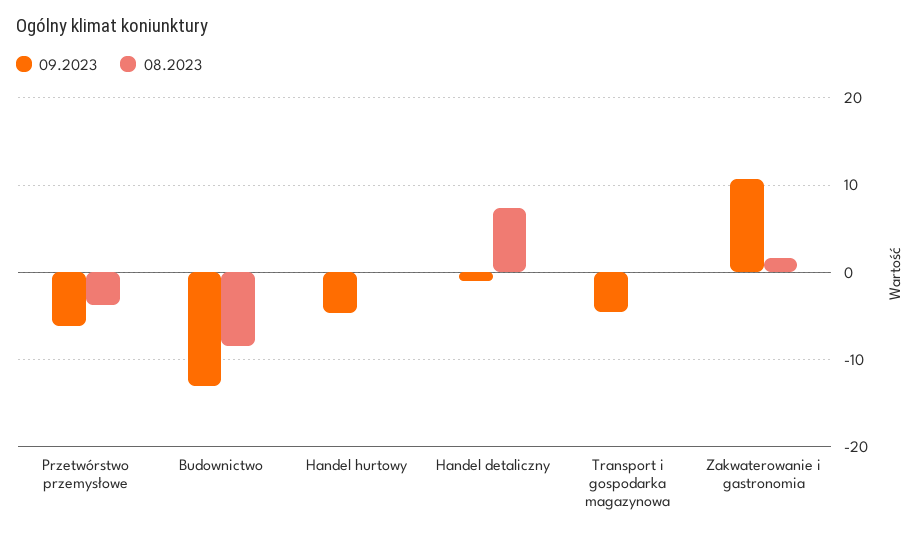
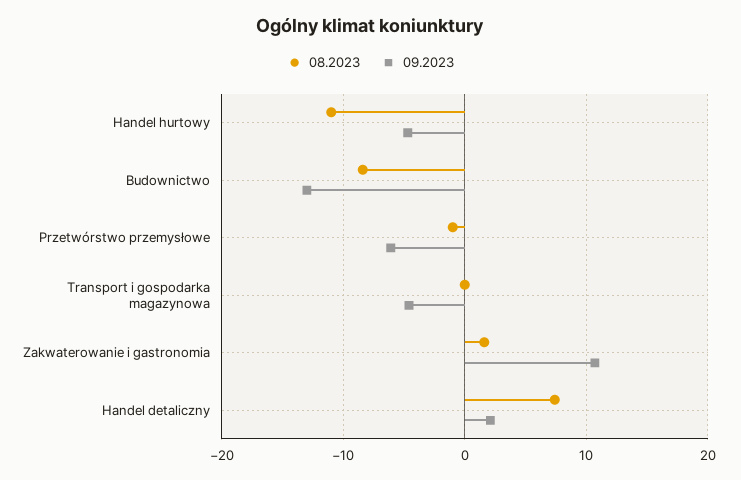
  {
    "09.2023": {
      "Przetwórstwo przemysłowe": -6,
      "Budownictwo": -13,
      "Handel hurtowy": -5,
-     "Handel detaliczny": -1,
+     "Handel detaliczny": 2,
      "Transport i gospodarka magazynowa": -5,
      "Zakwaterowanie i gastronomia": 11
    },
    "08.2023": {
-     "Przetwórstwo przemysłowe": -4,
+     "Przetwórstwo przemysłowe": -1,
      "Budownictwo": -8,
-     "Handel hurtowy": 0,
+     "Handel hurtowy": -11,
      "Handel detaliczny": 7,
      "Transport i gospodarka magazynowa": 0,
      "Zakwaterowanie i gastronomia": 2
    }
  }

